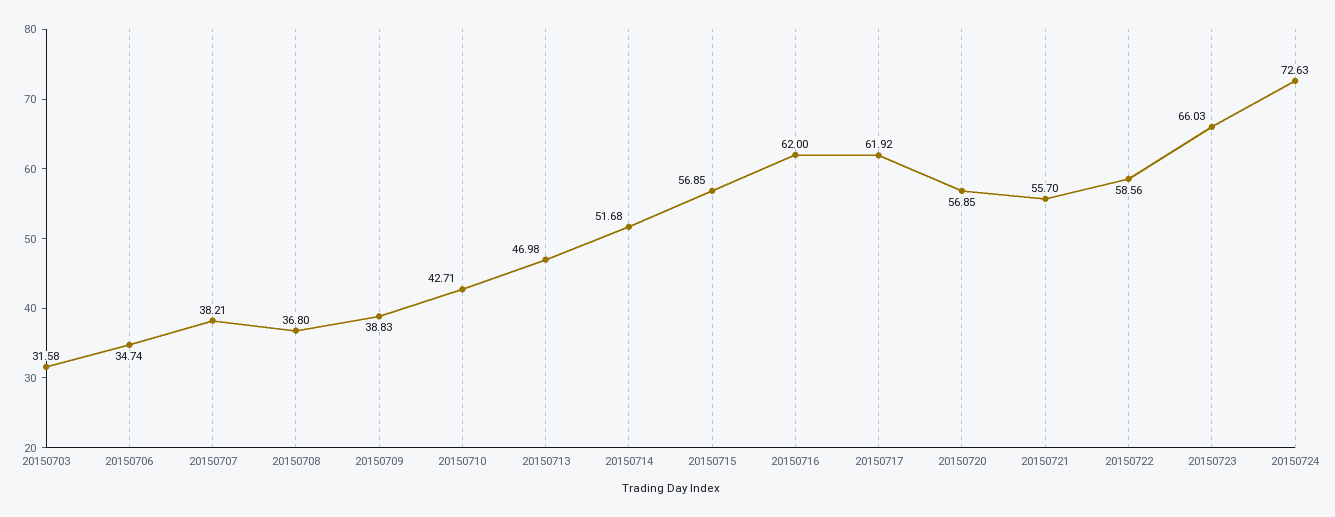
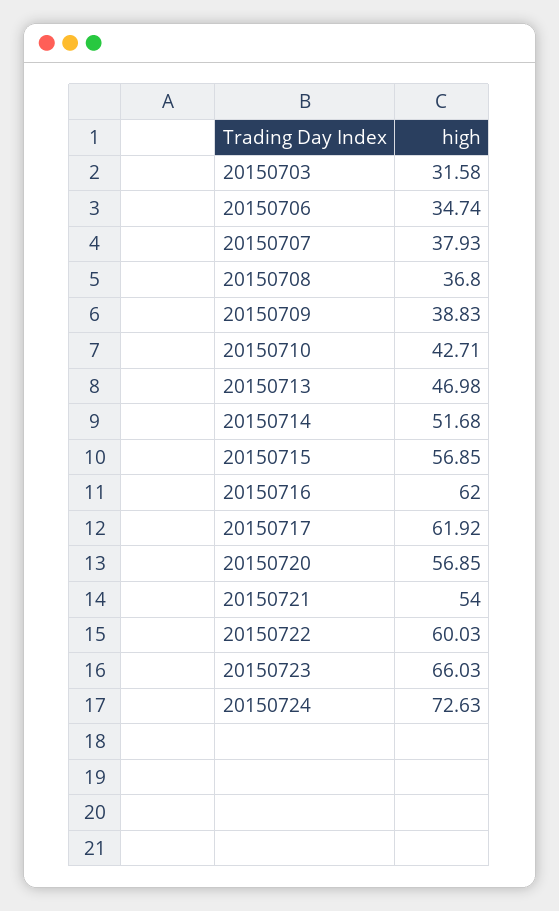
  {
    "20150703": 31.58,
    "20150706": 34.74,
-   "20150707": 38.21,
+   "20150707": 37.93,
    "20150708": 36.8,
    "20150709": 38.83,
    "20150710": 42.71,
    "20150713": 46.98,
    "20150714": 51.68,
    "20150715": 56.85,
    "20150716": 62,
    "20150717": 61.92,
    "20150720": 56.85,
-   "20150721": 55.7,
+   "20150721": 54,
-   "20150722": 58.56,
+   "20150722": 60.03,
    "20150723": 66.03,
    "20150724": 72.63
  }

